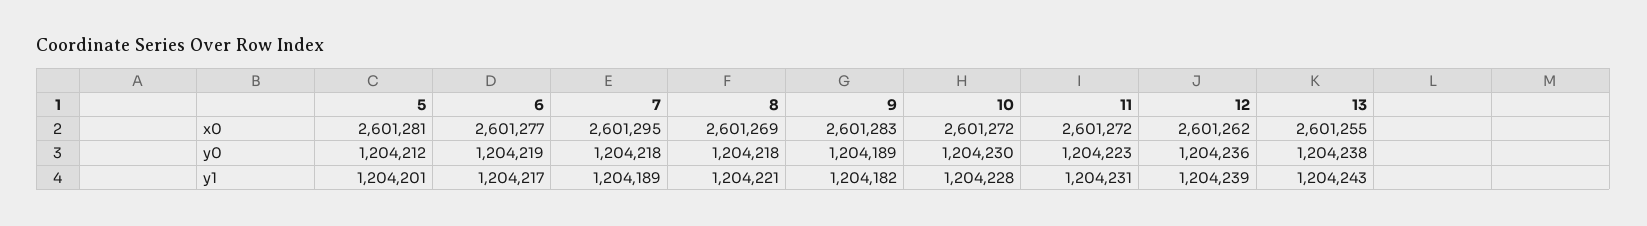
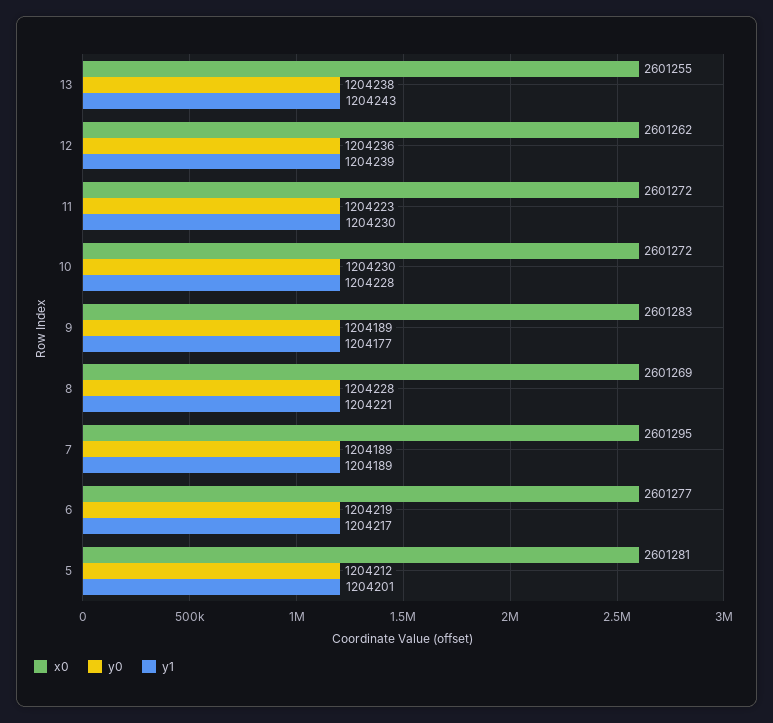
  {
    "x0": {
      "5": 2601281,
      "6": 2601277,
      "7": 2601295,
      "8": 2601269,
      "9": 2601283,
      "10": 2601272,
      "11": 2601272,
      "12": 2601262,
      "13": 2601255
    },
    "y0": {
      "5": 1204212,
      "6": 1204219,
-     "7": 1204218,
+     "7": 1204189,
-     "8": 1204218,
+     "8": 1204228,
      "9": 1204189,
      "10": 1204230,
      "11": 1204223,
      "12": 1204236,
      "13": 1204238
    },
    "y1": {
      "5": 1204201,
      "6": 1204217,
      "7": 1204189,
      "8": 1204221,
-     "9": 1204182,
+     "9": 1204177,
      "10": 1204228,
-     "11": 1204231,
+     "11": 1204230,
      "12": 1204239,
      "13": 1204243
    }
  }

